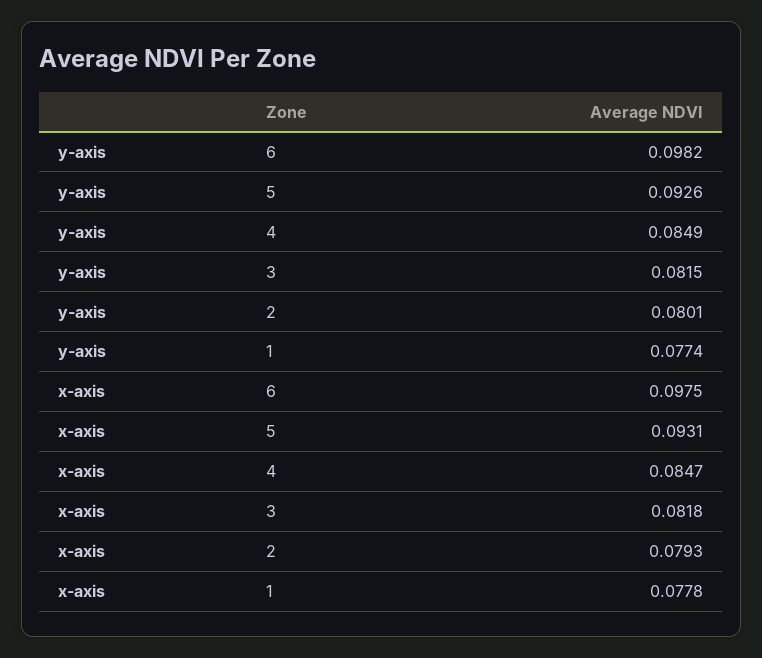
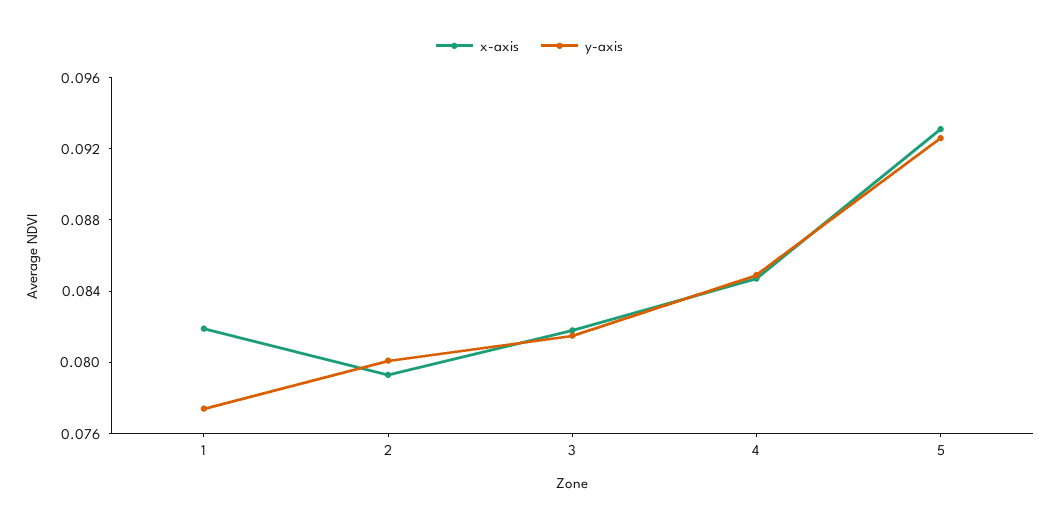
  {
    "y-axis": {
-     "6": 0.0982,
      "5": 0.0926,
      "4": 0.0849,
      "3": 0.0815,
      "2": 0.0801,
      "1": 0.0774
    },
    "x-axis": {
-     "6": 0.0975,
      "5": 0.0931,
      "4": 0.0847,
      "3": 0.0818,
      "2": 0.0793,
-     "1": 0.0778
+     "1": 0.082
    }
  }

